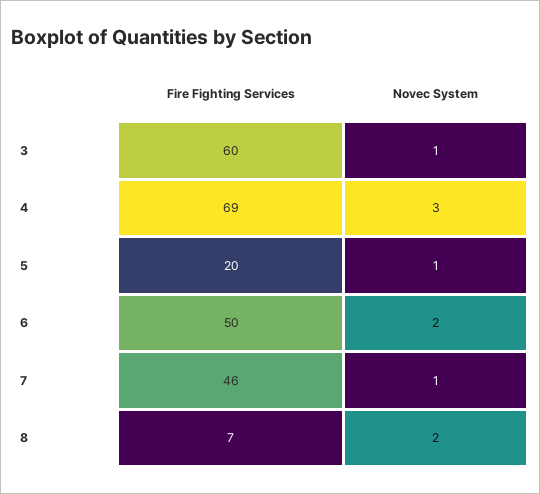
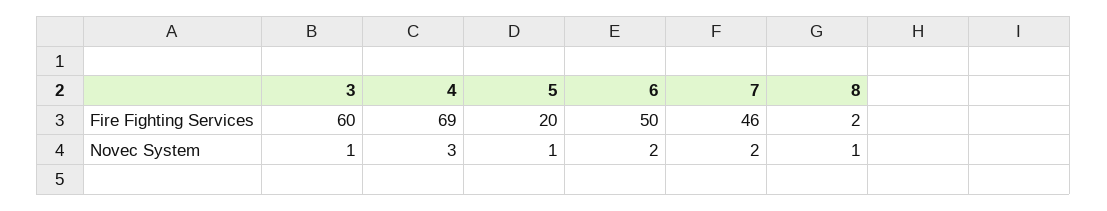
  {
    "Fire Fighting Services": {
      "3": 60,
      "4": 69,
      "5": 20,
      "6": 50,
      "7": 46,
-     "8": 7
+     "8": 2
    },
    "Novec System": {
      "3": 1,
      "4": 3,
      "5": 1,
      "6": 2,
-     "7": 1,
+     "7": 2,
-     "8": 2
+     "8": 1
    }
  }

